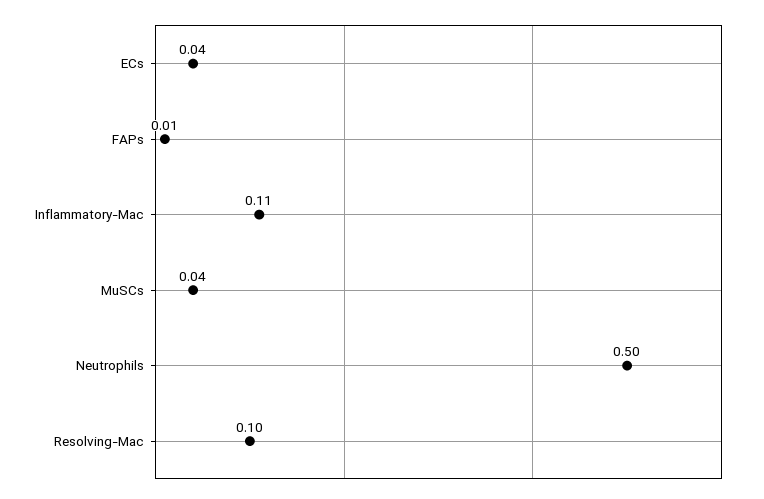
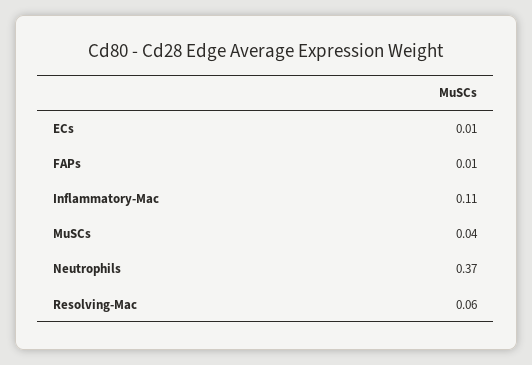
  {
-   "ECs": 0.04,
+   "ECs": 0.01,
    "FAPs": 0.01,
    "Inflammatory-Mac": 0.11,
    "MuSCs": 0.04,
-   "Neutrophils": 0.5,
+   "Neutrophils": 0.37,
-   "Resolving-Mac": 0.1
+   "Resolving-Mac": 0.06
  }

